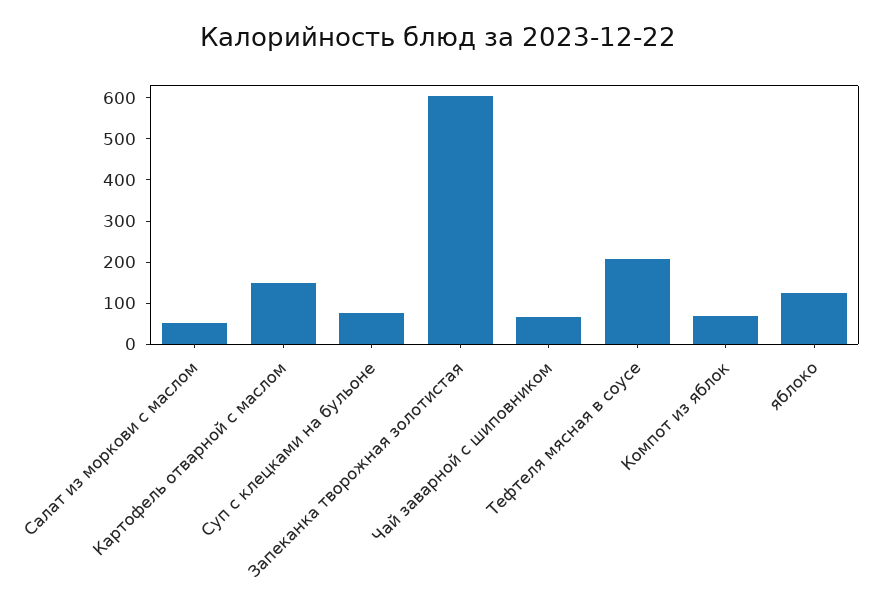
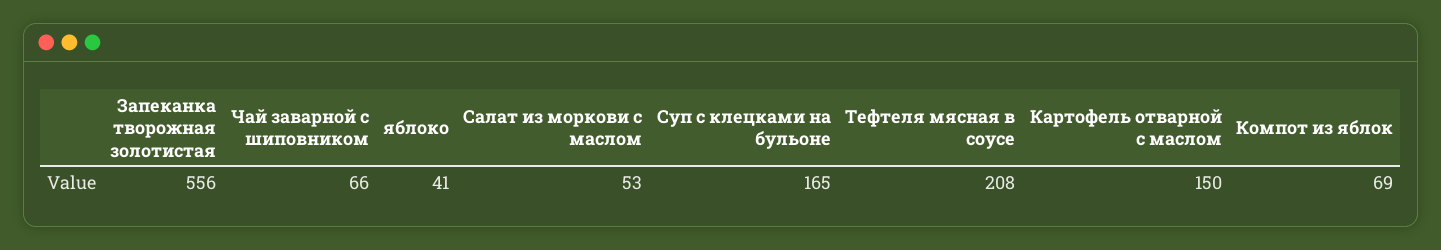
  {
    "Салат из моркови с маслом": 53,
    "Картофель отварной с маслом": 150,
-   "Суп с клецками на бульоне": 80,
+   "Суп с клецками на бульоне": 165,
-   "Запеканка творожная золотистая": 600,
+   "Запеканка творожная золотистая": 556,
    "Чай заварной с шиповником": 66,
    "Тефтеля мясная в соусе": 208,
    "Компот из яблок": 69,
-   "яблоко": 120
+   "яблоко": 41
  }

